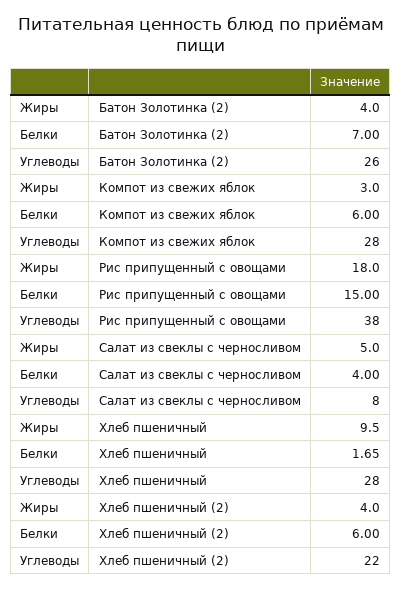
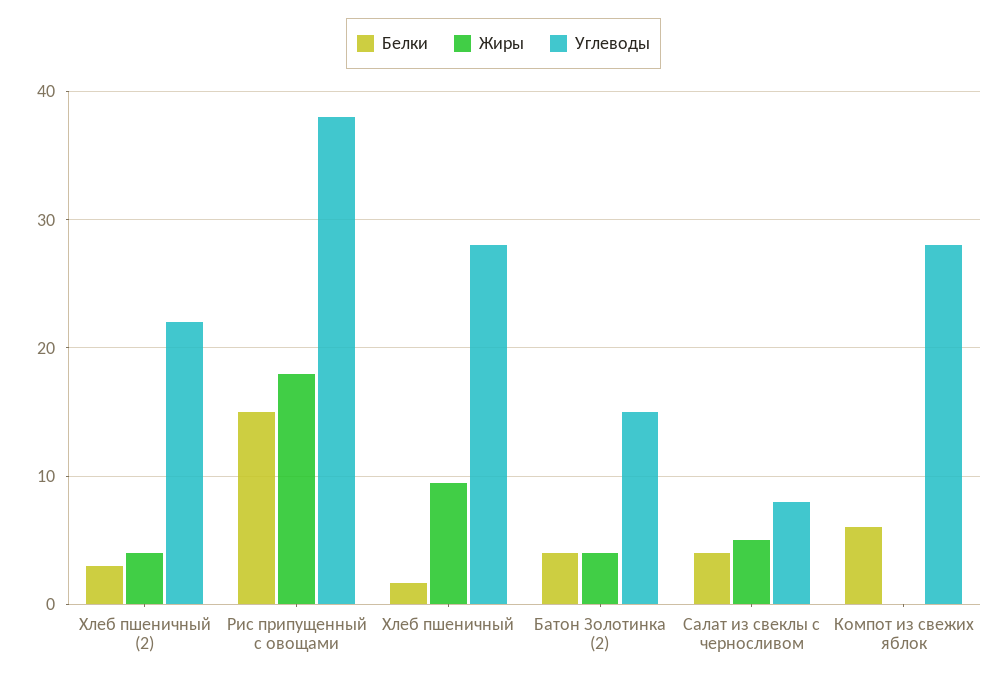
  {
    "Жиры": {
      "Батон Золотинка (2)": 4,
-     "Компот из свежих яблок": 3,
+     "Компот из свежих яблок": 0,
      "Рис припущенный с овощами": 18,
      "Салат из свеклы с черносливом": 5,
      "Хлеб пшеничный": 9.5,
      "Хлеб пшеничный (2)": 4
    },
    "Белки": {
-     "Батон Золотинка (2)": 7,
+     "Батон Золотинка (2)": 4,
      "Компот из свежих яблок": 6,
      "Рис припущенный с овощами": 15,
      "Салат из свеклы с черносливом": 4,
      "Хлеб пшеничный": 1.65,
-     "Хлеб пшеничный (2)": 6
+     "Хлеб пшеничный (2)": 3
    },
    "Углеводы": {
-     "Батон Золотинка (2)": 26,
+     "Батон Золотинка (2)": 15,
      "Компот из свежих яблок": 28,
      "Рис припущенный с овощами": 38,
      "Салат из свеклы с черносливом": 8,
      "Хлеб пшеничный": 28,
      "Хлеб пшеничный (2)": 22
    }
  }

